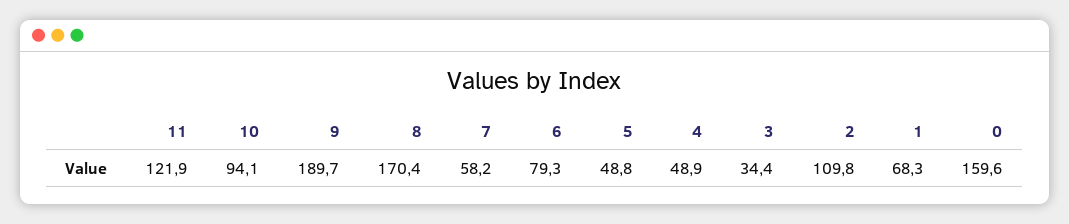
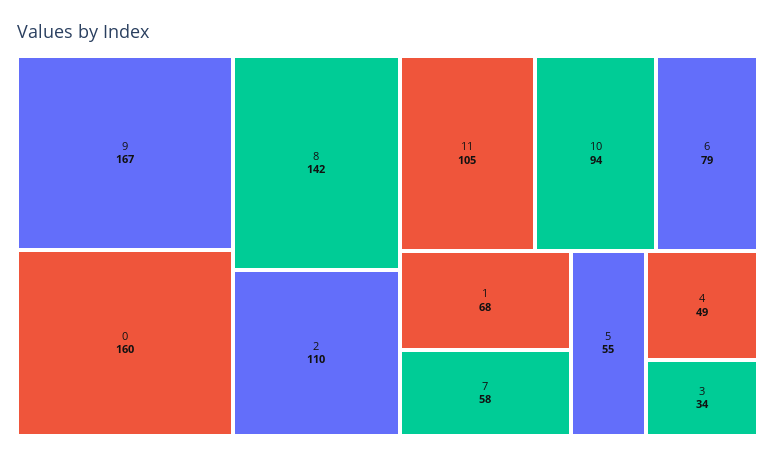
  {
-   "11": 121.9,
+   "11": 105,
    "10": 94.1,
-   "9": 189.7,
+   "9": 167,
-   "8": 170.4,
+   "8": 142,
    "7": 58.2,
    "6": 79.3,
-   "5": 48.8,
+   "5": 55,
    "4": 48.9,
    "3": 34.4,
    "2": 109.8,
    "1": 68.3,
    "0": 159.6
  }

